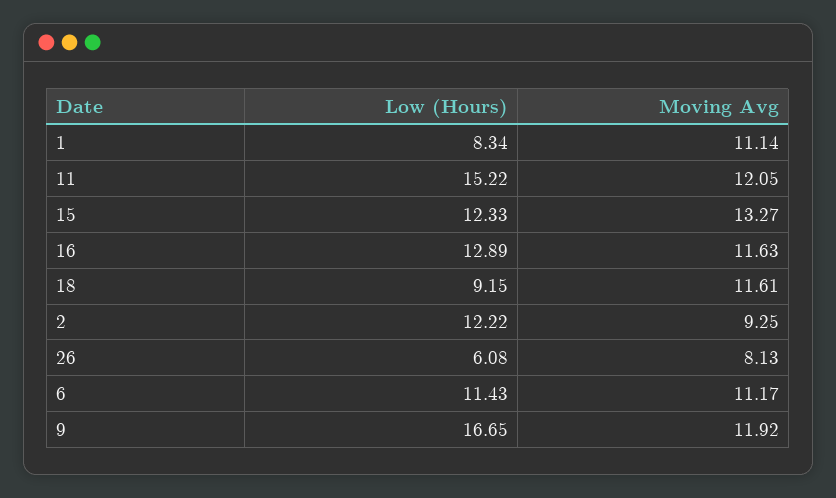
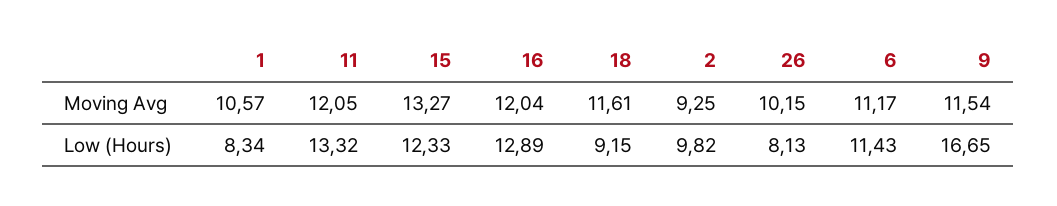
  {
    "Low (Hours)": {
      "1": 8.34,
-     "11": 15.22,
+     "11": 13.32,
      "15": 12.33,
      "16": 12.89,
      "18": 9.15,
-     "2": 12.22,
+     "2": 9.82,
-     "26": 6.08,
+     "26": 8.13,
      "6": 11.43,
      "9": 16.65
    },
    "Moving Avg": {
-     "1": 11.14,
+     "1": 10.57,
      "11": 12.05,
      "15": 13.27,
-     "16": 11.63,
+     "16": 12.04,
      "18": 11.61,
      "2": 9.25,
-     "26": 8.13,
+     "26": 10.15,
      "6": 11.17,
-     "9": 11.92
+     "9": 11.54
    }
  }

